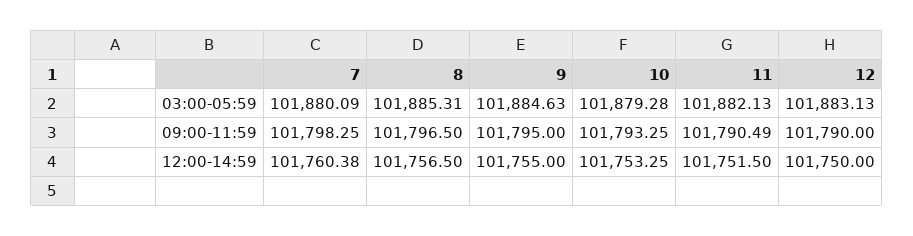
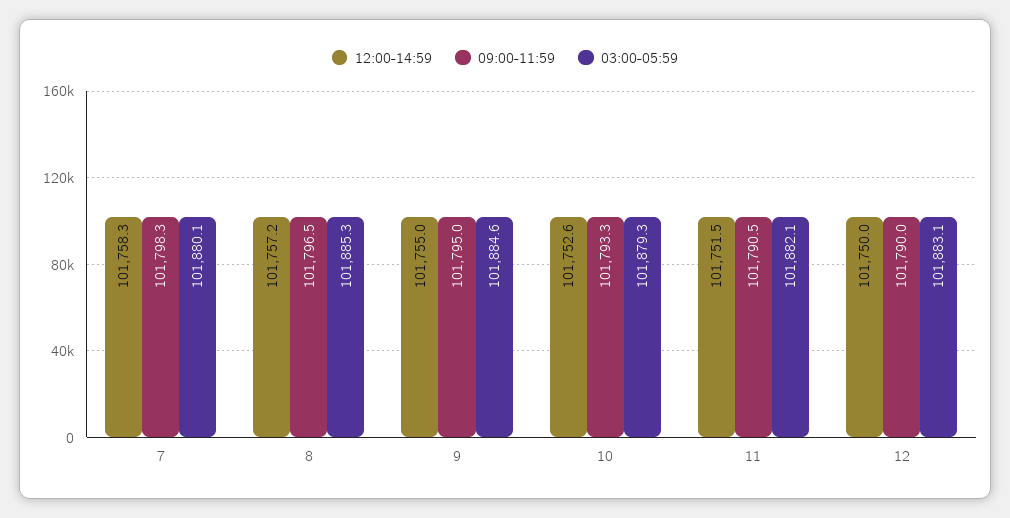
  {
    "03:00-05:59": {
      "7": 101880.09,
      "8": 101885.31,
      "9": 101884.63,
      "10": 101879.28,
      "11": 101882.13,
      "12": 101883.13
    },
    "09:00-11:59": {
      "7": 101798.25,
      "8": 101796.5,
      "9": 101795,
      "10": 101793.25,
      "11": 101790.49,
      "12": 101790
    },
    "12:00-14:59": {
-     "7": 101760.38,
+     "7": 101758.3,
-     "8": 101756.5,
+     "8": 101757.2,
      "9": 101755,
-     "10": 101753.25,
+     "10": 101752.6,
      "11": 101751.5,
      "12": 101750
    }
  }

